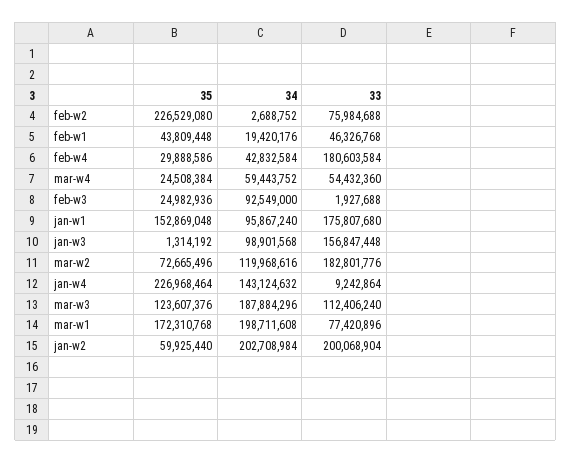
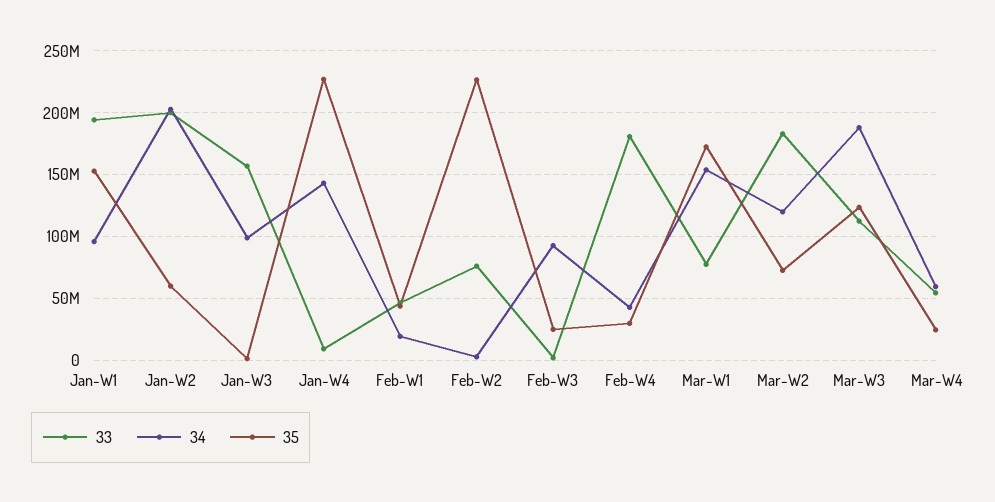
  {
    "35": {
      "feb-w2": 226529080,
      "feb-w1": 43809448,
      "feb-w4": 29888586,
      "mar-w4": 24508384,
      "feb-w3": 24982936,
      "jan-w1": 152869048,
      "jan-w3": 1314192,
      "mar-w2": 72665496,
      "jan-w4": 226968464,
      "mar-w3": 123607376,
      "mar-w1": 172310768,
      "jan-w2": 59925440
    },
    "34": {
      "feb-w2": 2688752,
      "feb-w1": 19420176,
      "feb-w4": 42832584,
      "mar-w4": 59443752,
      "feb-w3": 92549000,
      "jan-w1": 95867240,
      "jan-w3": 98901568,
      "mar-w2": 119968616,
      "jan-w4": 143124632,
      "mar-w3": 187884296,
-     "mar-w1": 198711608,
+     "mar-w1": 155000000,
      "jan-w2": 202708984
    },
    "33": {
      "feb-w2": 75984688,
      "feb-w1": 46326768,
      "feb-w4": 180603584,
      "mar-w4": 54432360,
      "feb-w3": 1927688,
-     "jan-w1": 175807680,
+     "jan-w1": 195000000,
      "jan-w3": 156847448,
      "mar-w2": 182801776,
      "jan-w4": 9242864,
      "mar-w3": 112406240,
      "mar-w1": 77420896,
      "jan-w2": 200068904
    }
  }

